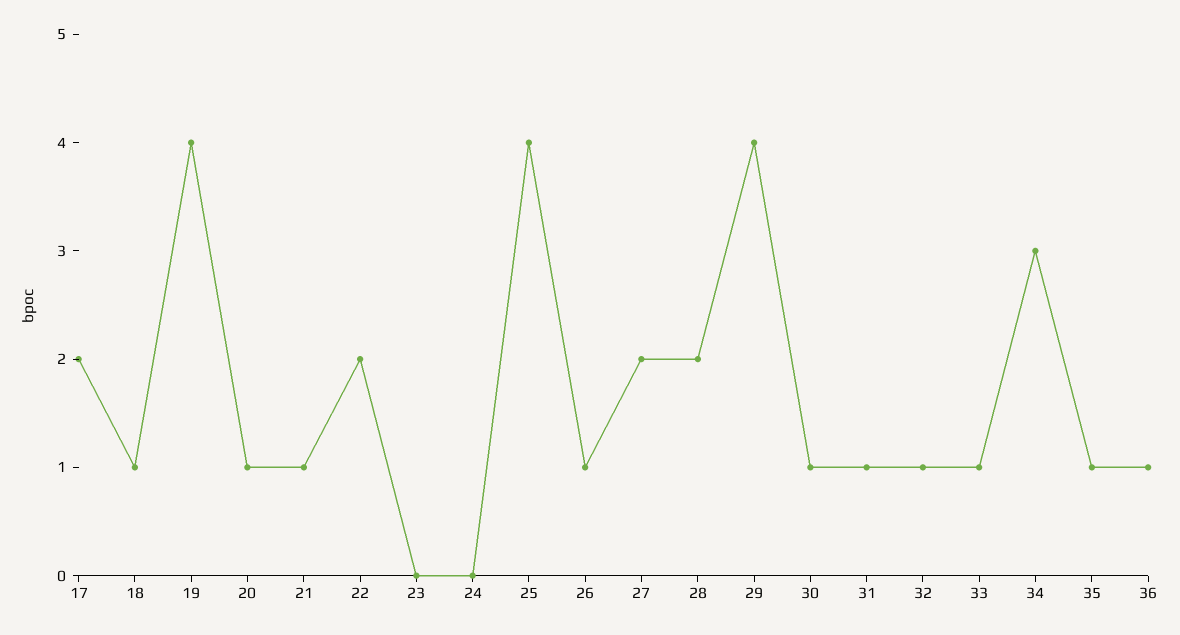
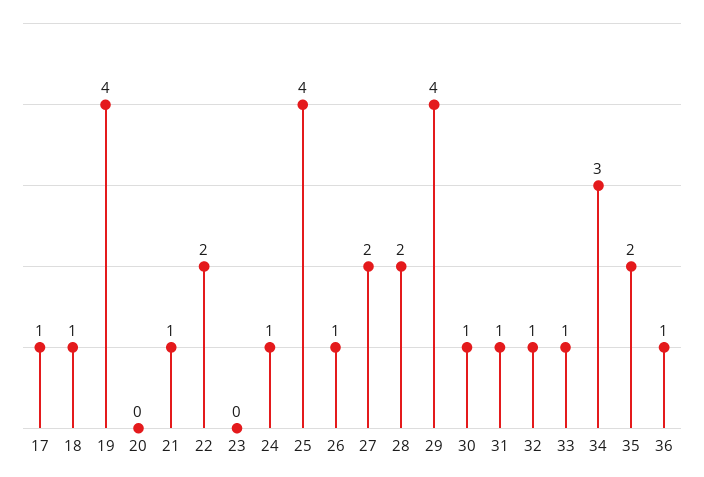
  {
-   "17": 2,
+   "17": 1,
    "18": 1,
    "19": 4,
-   "20": 1,
+   "20": 0,
    "21": 1,
    "22": 2,
    "23": 0,
-   "24": 0,
+   "24": 1,
    "25": 4,
    "26": 1,
    "27": 2,
    "28": 2,
    "29": 4,
    "30": 1,
    "31": 1,
    "32": 1,
    "33": 1,
    "34": 3,
-   "35": 1,
+   "35": 2,
    "36": 1
  }

